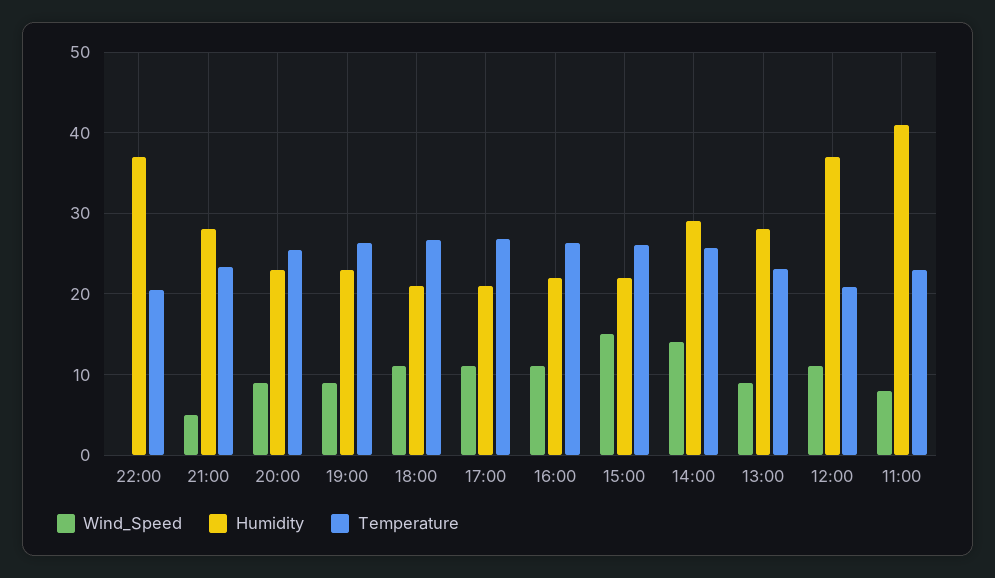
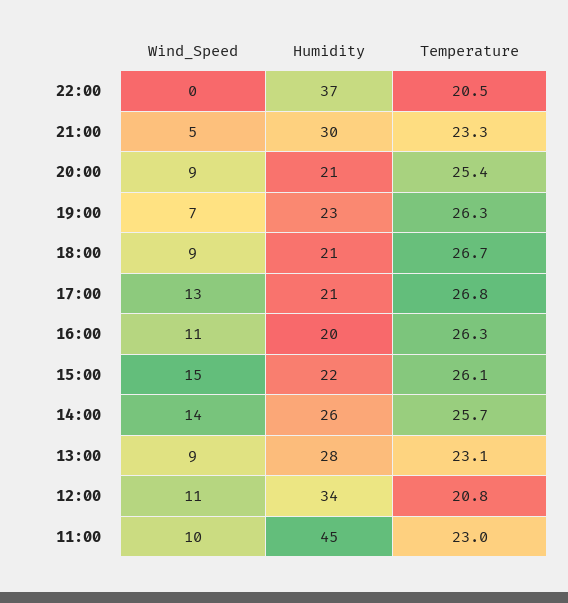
  {
    "Wind_Speed": {
      "22:00": 0,
      "21:00": 5,
      "20:00": 9,
-     "19:00": 9,
+     "19:00": 7,
-     "18:00": 11,
+     "18:00": 9,
-     "17:00": 11,
+     "17:00": 13,
      "16:00": 11,
      "15:00": 15,
      "14:00": 14,
      "13:00": 9,
      "12:00": 11,
-     "11:00": 8
+     "11:00": 10
    },
    "Humidity": {
      "22:00": 37,
-     "21:00": 28,
+     "21:00": 30,
-     "20:00": 23,
+     "20:00": 21,
      "19:00": 23,
      "18:00": 21,
      "17:00": 21,
-     "16:00": 22,
+     "16:00": 20,
      "15:00": 22,
-     "14:00": 29,
+     "14:00": 26,
      "13:00": 28,
-     "12:00": 37,
+     "12:00": 34,
-     "11:00": 41
+     "11:00": 45
    },
    "Temperature": {
      "22:00": 20.5,
      "21:00": 23.3,
      "20:00": 25.4,
      "19:00": 26.3,
      "18:00": 26.7,
      "17:00": 26.8,
      "16:00": 26.3,
      "15:00": 26.1,
      "14:00": 25.7,
      "13:00": 23.1,
      "12:00": 20.8,
      "11:00": 23
    }
  }

